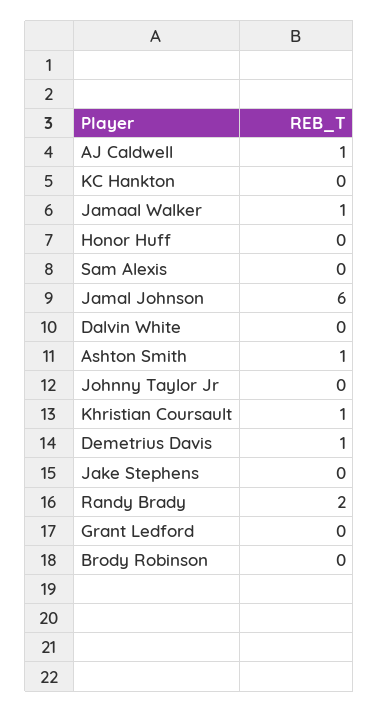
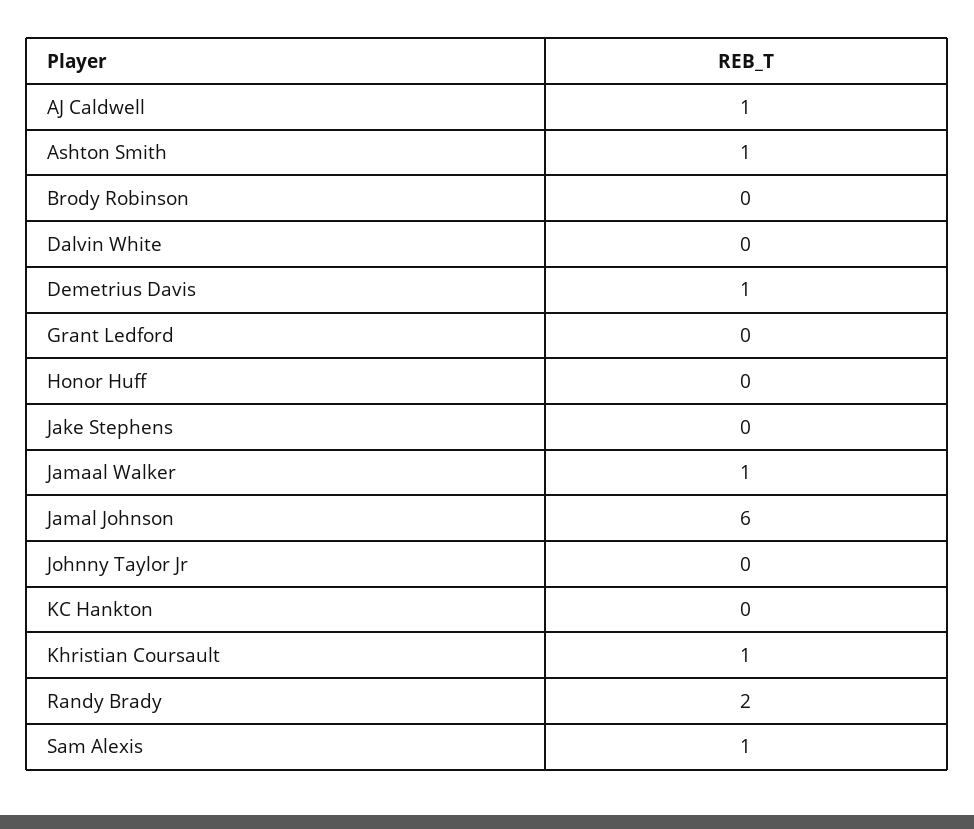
  {
    "AJ Caldwell": 1,
    "KC Hankton": 0,
    "Jamaal Walker": 1,
    "Honor Huff": 0,
-   "Sam Alexis": 0,
+   "Sam Alexis": 1,
    "Jamal Johnson": 6,
    "Dalvin White": 0,
    "Ashton Smith": 1,
    "Johnny Taylor Jr": 0,
    "Khristian Coursault": 1,
    "Demetrius Davis": 1,
    "Jake Stephens": 0,
    "Randy Brady": 2,
    "Grant Ledford": 0,
    "Brody Robinson": 0
  }

